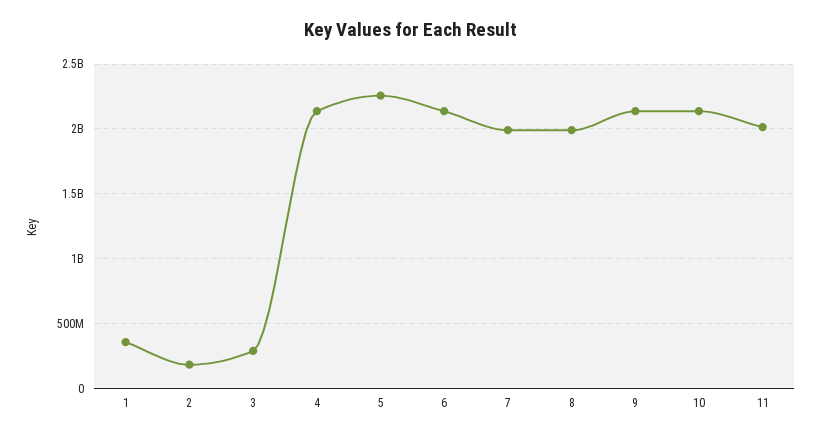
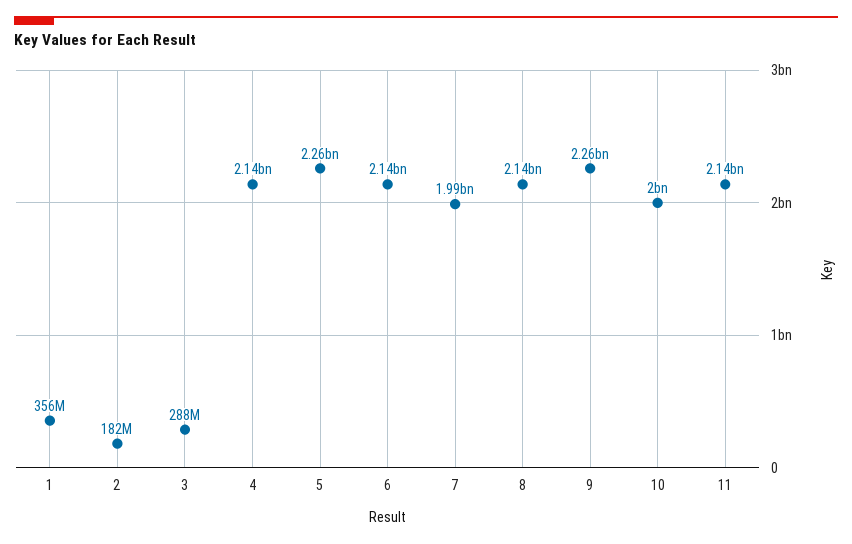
  {
    "1": 356000000,
    "2": 182000000,
    "3": 288000000,
    "4": 2140000000,
    "5": 2260000000,
    "6": 2140000000,
    "7": 1990000000,
-   "8": 2000000000,
+   "8": 2140000000,
-   "9": 2150000000,
+   "9": 2260000000,
-   "10": 2150000000,
+   "10": 2000000000,
-   "11": 2000000000
+   "11": 2140000000
  }

